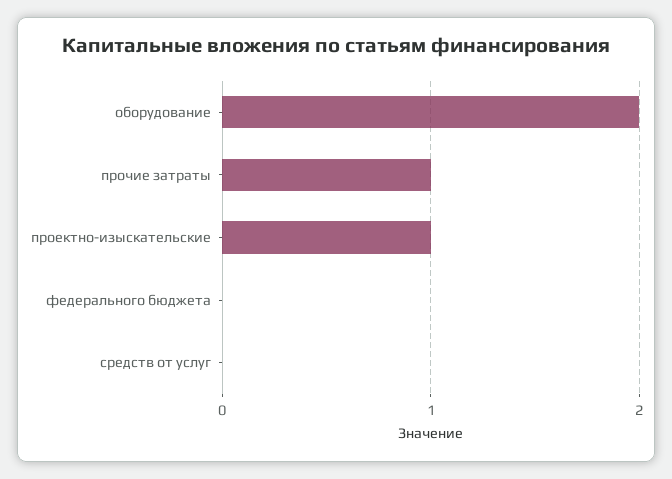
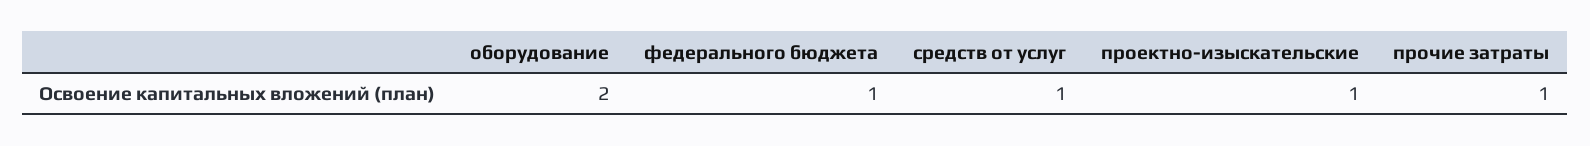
  {
    "оборудование": 2,
    "прочие затраты": 1,
    "проектно-изыскательские": 1,
-   "федерального бюджета": 0,
+   "федерального бюджета": 1,
-   "средств от услуг": 0
+   "средств от услуг": 1
  }

